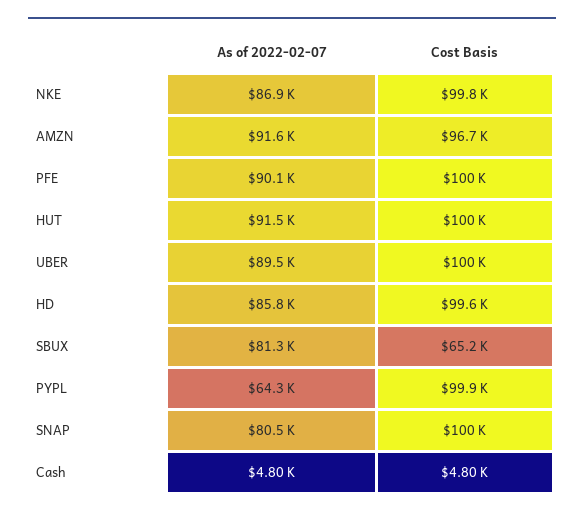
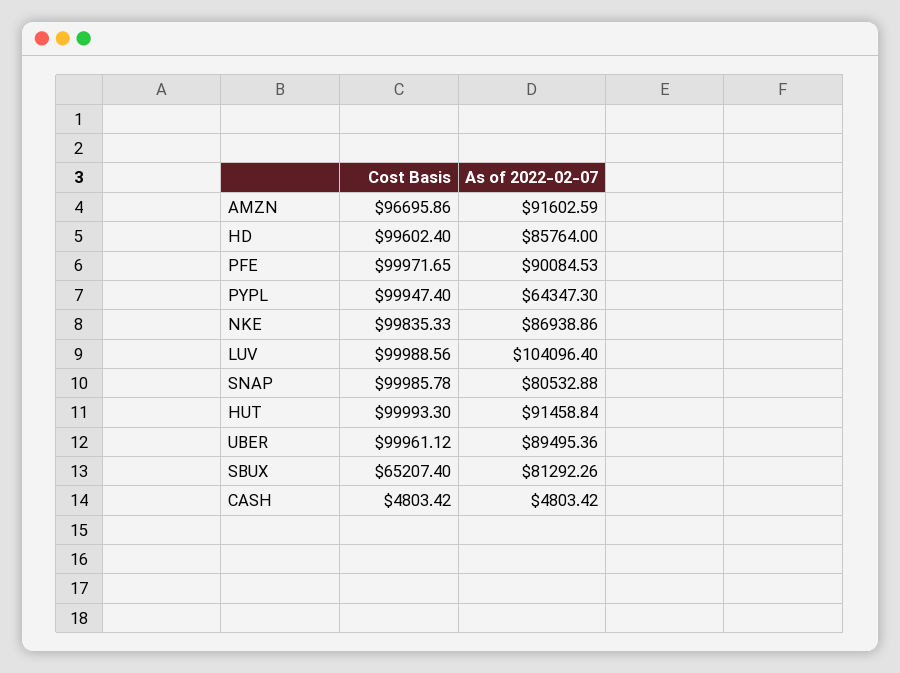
  {
    "As of 2022-02-07": {
      "NKE": 86938.86,
      "AMZN": 91602.59,
      "PFE": 90084.53,
      "HUT": 91458.84,
      "UBER": 89495.36,
      "HD": 85764,
      "SBUX": 81292.26,
      "PYPL": 64347.3,
      "SNAP": 80532.88,
-     "Cash": 4803.42
+     "Cash": 4803.42,
+     "LUV": 104096.4
    },
    "Cost Basis": {
      "NKE": 99835.33,
      "AMZN": 96695.86,
      "PFE": 99971.65,
      "HUT": 99993.3,
      "UBER": 99961.12,
      "HD": 99602.4,
      "SBUX": 65207.4,
      "PYPL": 99947.4,
      "SNAP": 99985.78,
-     "Cash": 4803.42
+     "Cash": 4803.42,
+     "LUV": 99988.56
    }
  }

